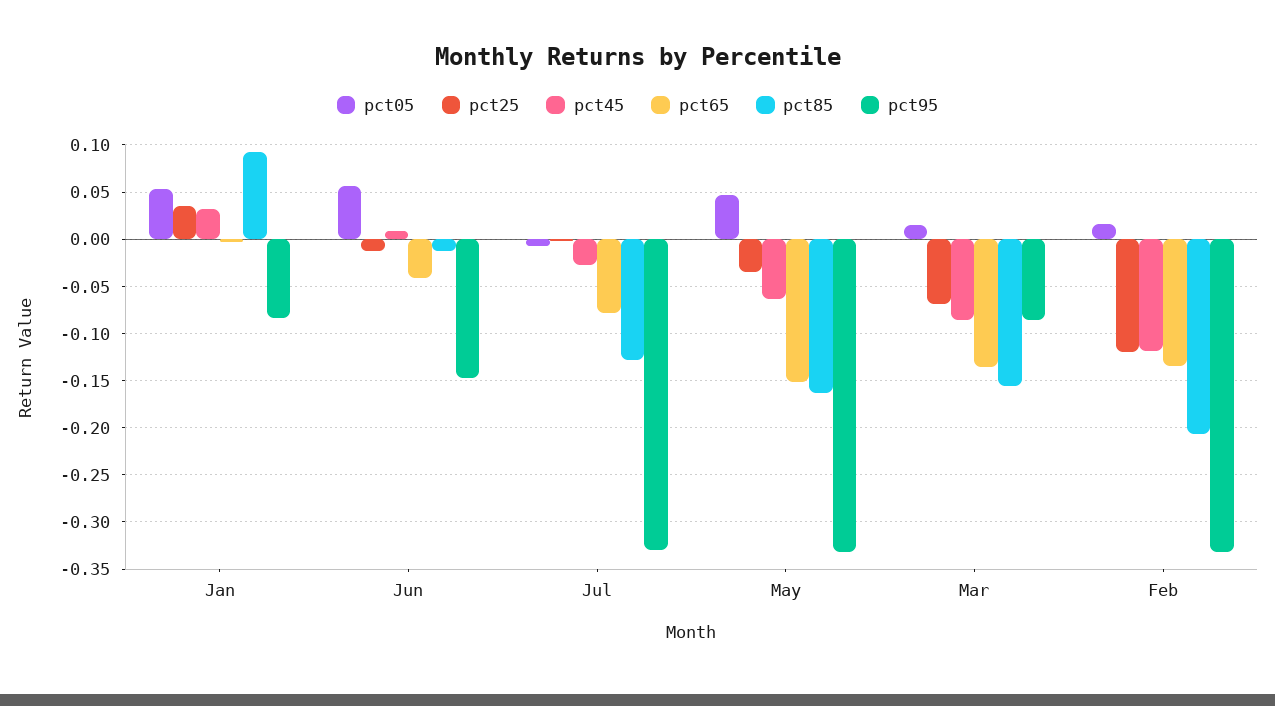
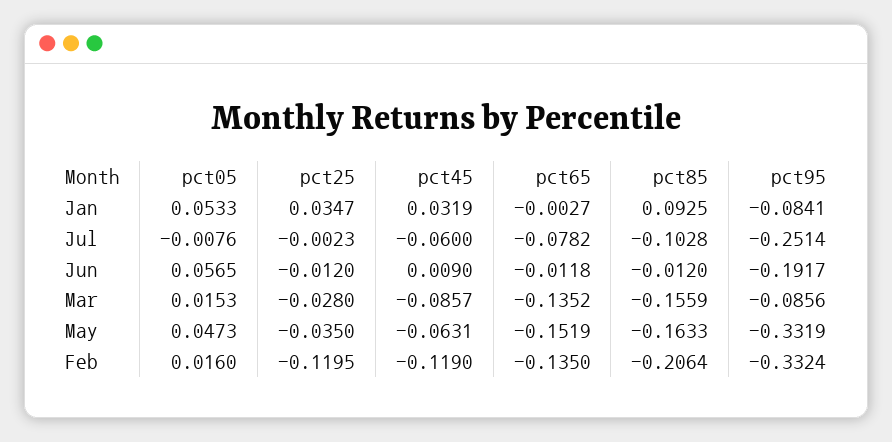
  {
    "pct05": {
      "Jan": 0.0533,
      "Jun": 0.0565,
      "Jul": -0.0076,
      "May": 0.0473,
      "Mar": 0.0153,
      "Feb": 0.016
    },
    "pct25": {
      "Jan": 0.0347,
      "Jun": -0.012,
      "Jul": -0.0023,
      "May": -0.035,
-     "Mar": -0.07,
+     "Mar": -0.028,
      "Feb": -0.1195
    },
    "pct45": {
      "Jan": 0.0319,
      "Jun": 0.009,
-     "Jul": -0.03,
+     "Jul": -0.06,
      "May": -0.0631,
      "Mar": -0.0857,
      "Feb": -0.119
    },
    "pct65": {
      "Jan": -0.0027,
-     "Jun": -0.04,
+     "Jun": -0.0118,
      "Jul": -0.0782,
      "May": -0.1519,
      "Mar": -0.1352,
      "Feb": -0.135
    },
    "pct85": {
      "Jan": 0.0925,
      "Jun": -0.012,
-     "Jul": -0.13,
+     "Jul": -0.1028,
      "May": -0.1633,
      "Mar": -0.1559,
      "Feb": -0.2064
    },
    "pct95": {
      "Jan": -0.0841,
-     "Jun": -0.15,
+     "Jun": -0.1917,
-     "Jul": -0.33,
+     "Jul": -0.2514,
      "May": -0.3319,
      "Mar": -0.0856,
      "Feb": -0.3324
    }
  }

